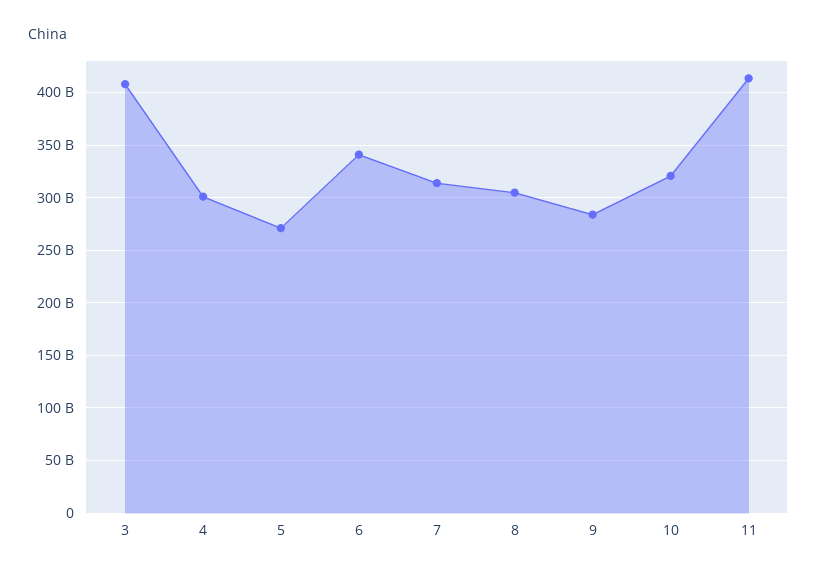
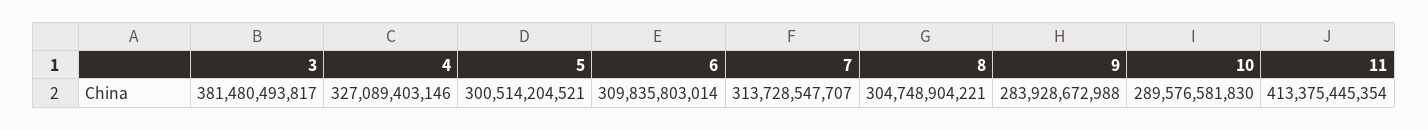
  {
-   "3": 410000000000,
+   "3": 381480493817,
-   "4": 300000000000,
+   "4": 327089403146,
-   "5": 270000000000,
+   "5": 300514204521,
-   "6": 340000000000,
+   "6": 309835803014,
    "7": 313728547707,
    "8": 304748904221,
    "9": 283928672988,
-   "10": 320000000000,
+   "10": 289576581830,
    "11": 413375445354
  }

